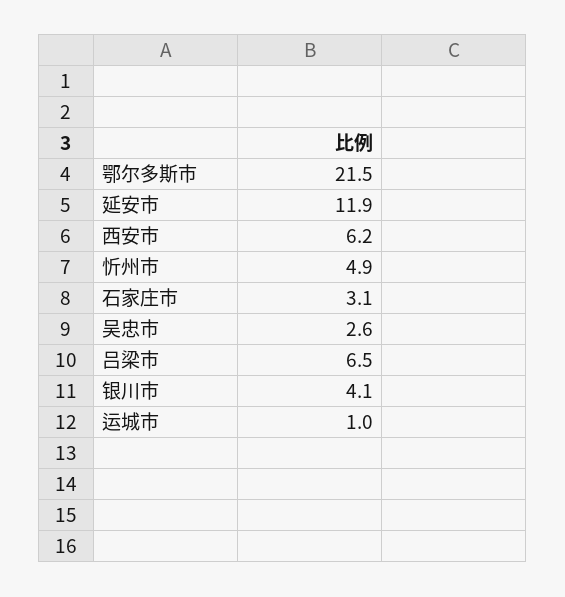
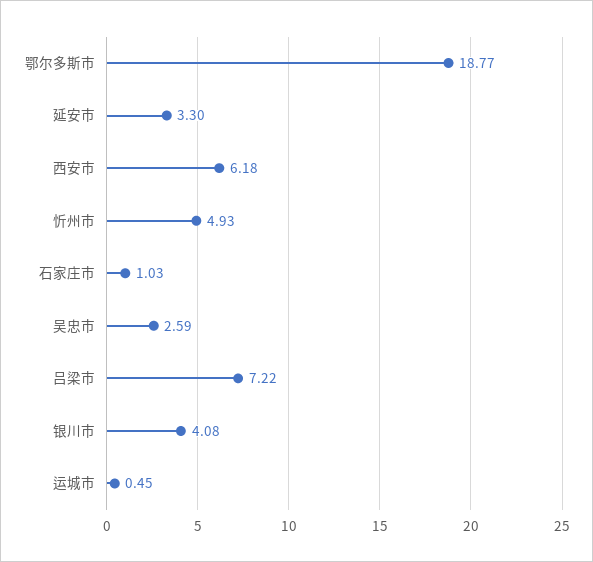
  {
-   "鄂尔多斯市": 21.5,
+   "鄂尔多斯市": 18.77,
-   "延安市": 11.9,
+   "延安市": 3.3,
    "西安市": 6.18,
    "忻州市": 4.93,
-   "石家庄市": 3.1,
+   "石家庄市": 1.03,
    "吴忠市": 2.59,
-   "吕梁市": 6.5,
+   "吕梁市": 7.22,
    "银川市": 4.08,
-   "运城市": 1
+   "运城市": 0.45
  }

